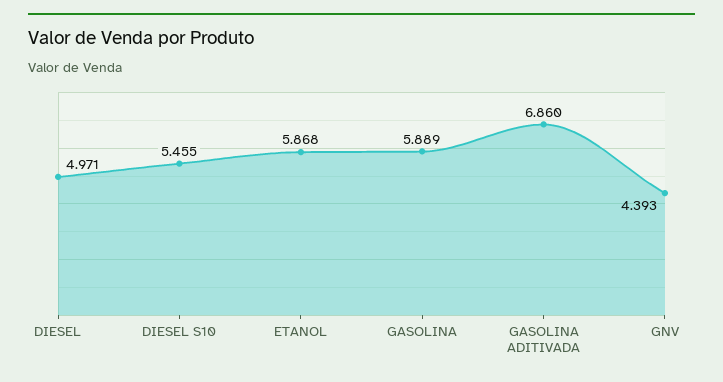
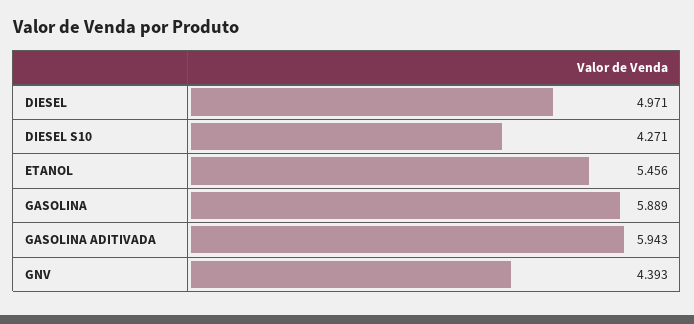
  {
    "DIESEL": 4.971,
-   "DIESEL S10": 5.455,
+   "DIESEL S10": 4.271,
-   "ETANOL": 5.868,
+   "ETANOL": 5.456,
    "GASOLINA": 5.889,
-   "GASOLINA ADITIVADA": 6.86,
+   "GASOLINA ADITIVADA": 5.943,
    "GNV": 4.393
  }

